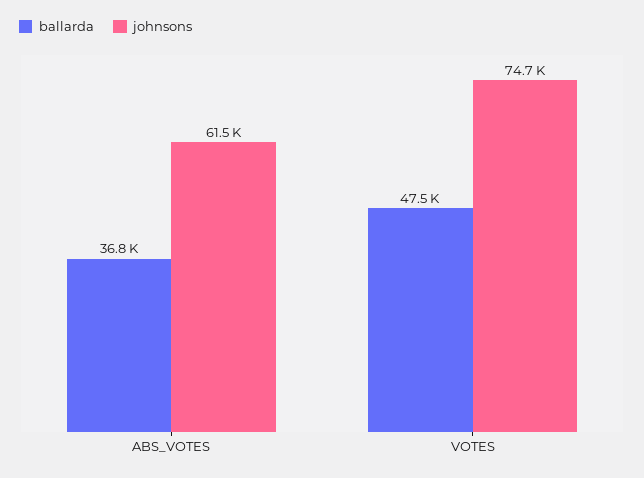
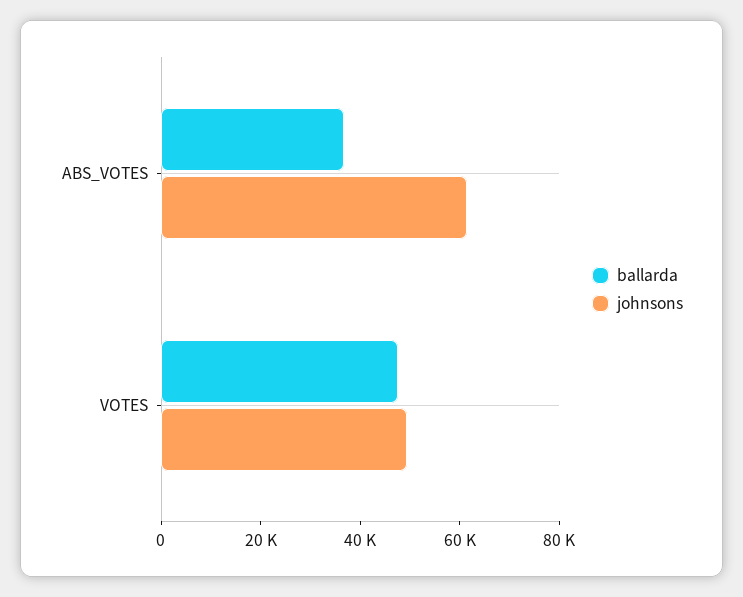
  {
    "ballarda": {
      "ABS_VOTES": 36800,
      "VOTES": 47500
    },
    "johnsons": {
      "ABS_VOTES": 61500,
-     "VOTES": 74700
+     "VOTES": 50000
    }
  }

